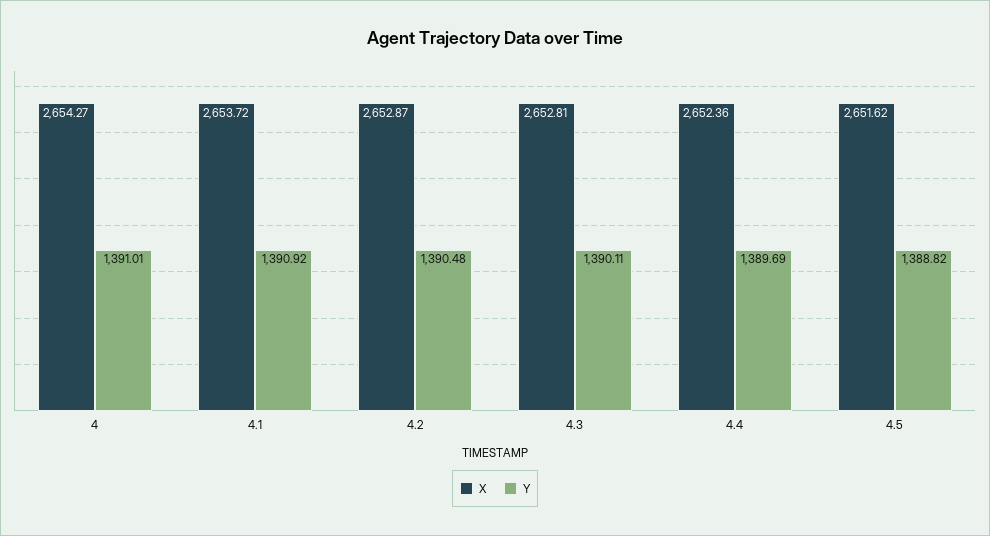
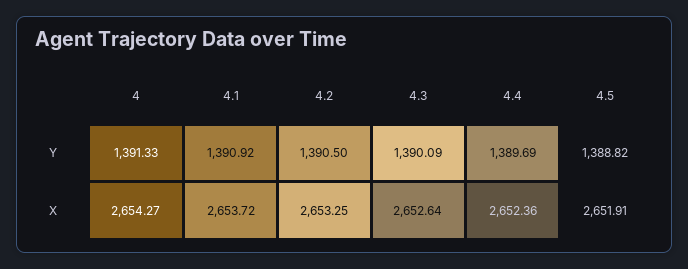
  {
    "X": {
      "4": 2654.27,
      "4.1": 2653.72,
-     "4.2": 2652.87,
+     "4.2": 2653.25,
-     "4.3": 2652.81,
+     "4.3": 2652.64,
      "4.4": 2652.36,
-     "4.5": 2651.62
+     "4.5": 2651.91
    },
    "Y": {
-     "4": 1391.01,
+     "4": 1391.33,
      "4.1": 1390.92,
-     "4.2": 1390.48,
+     "4.2": 1390.5,
-     "4.3": 1390.11,
+     "4.3": 1390.09,
      "4.4": 1389.69,
      "4.5": 1388.82
    }
  }

